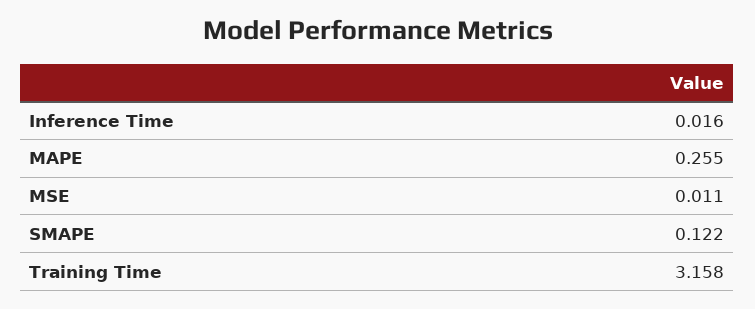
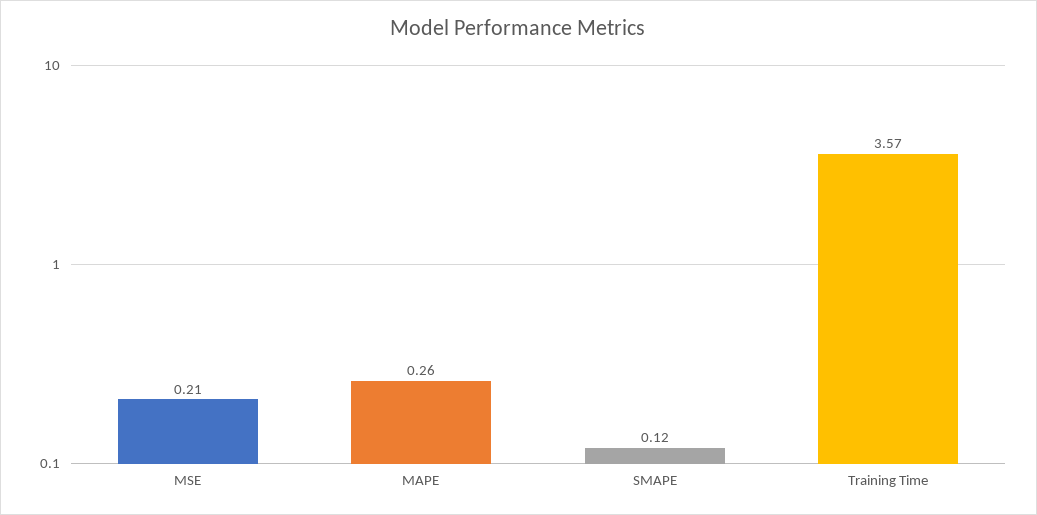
  {
-   "Inference Time": 0.016,
    "MAPE": 0.255,
-   "MSE": 0.011,
+   "MSE": 0.21,
    "SMAPE": 0.122,
-   "Training Time": 3.158
+   "Training Time": 3.57
  }

